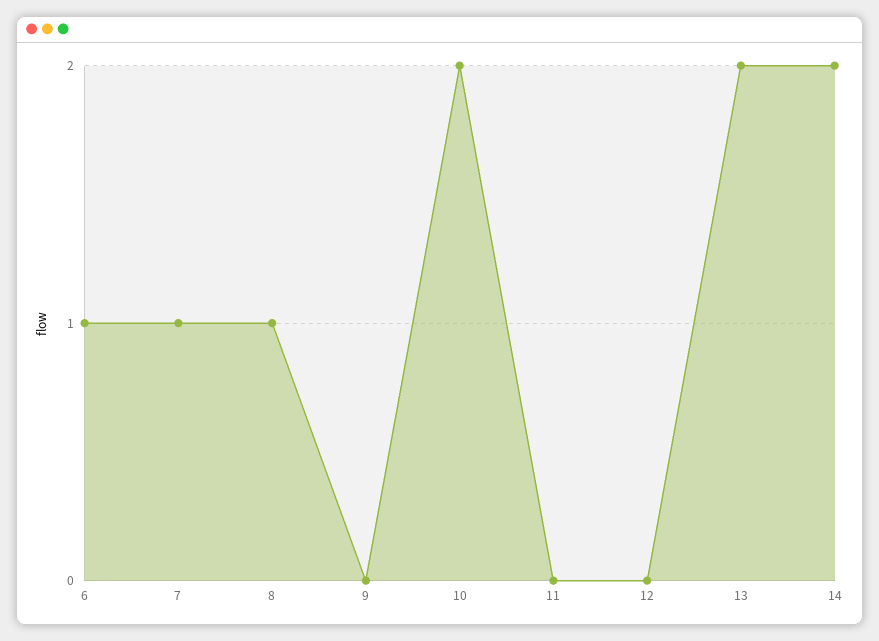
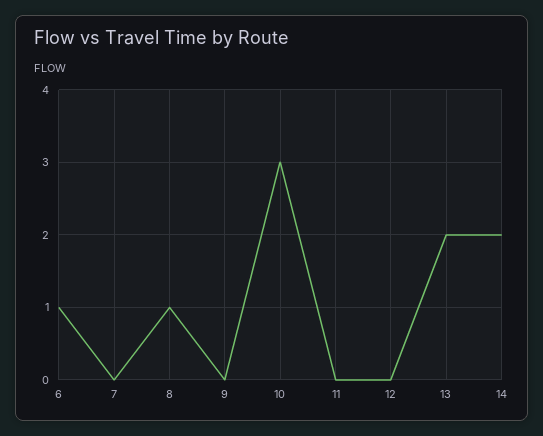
  {
    "6": 1,
-   "7": 1,
+   "7": 0,
    "8": 1,
    "9": 0,
-   "10": 2,
+   "10": 3,
    "11": 0,
    "12": 0,
    "13": 2,
    "14": 2
  }

